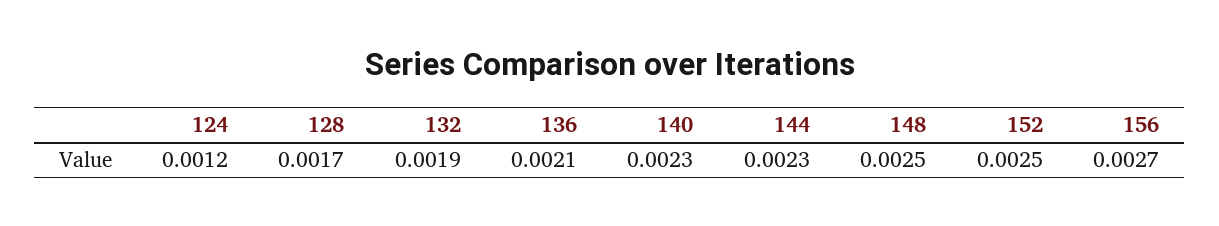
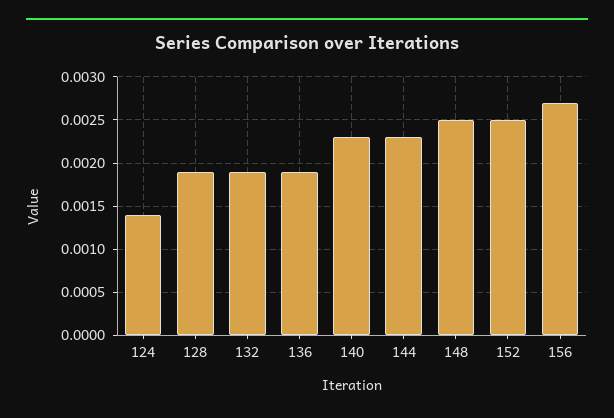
  {
-   "124": 0.0012,
+   "124": 0.0014,
-   "128": 0.0017,
+   "128": 0.0019,
    "132": 0.0019,
-   "136": 0.0021,
+   "136": 0.0019,
    "140": 0.0023,
    "144": 0.0023,
    "148": 0.0025,
    "152": 0.0025,
    "156": 0.0027
  }

